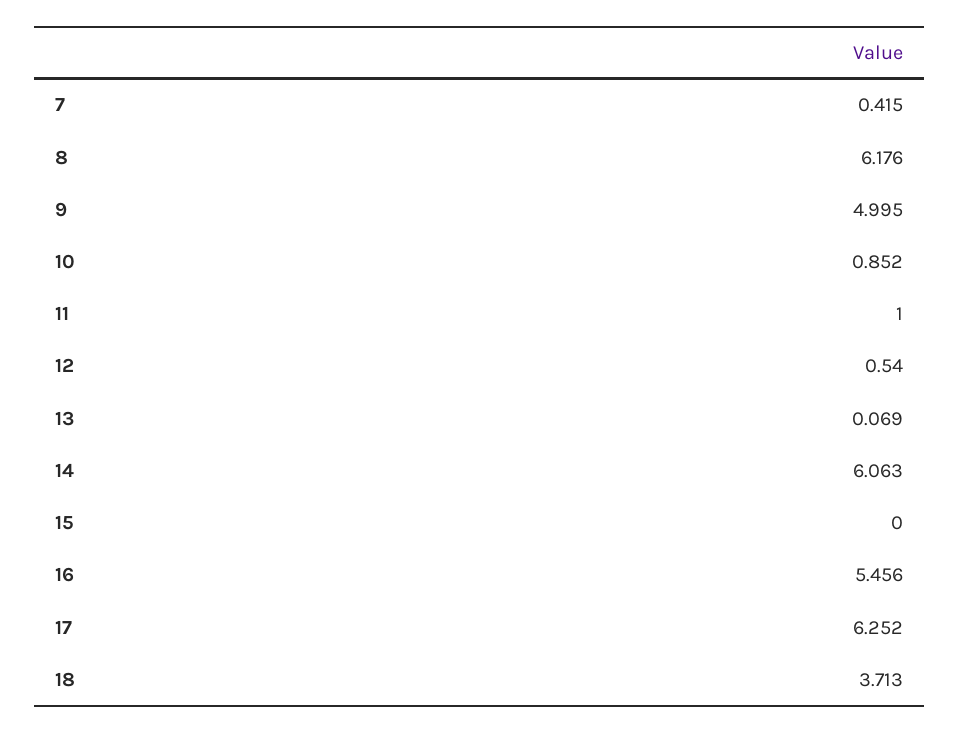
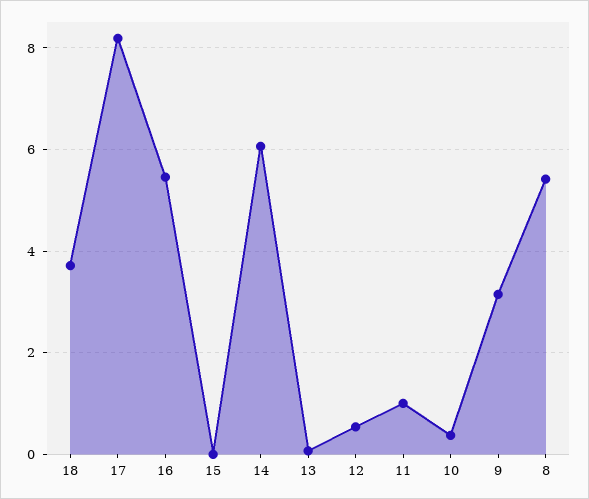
  {
-   "7": 0.415,
-   "8": 6.176,
+   "8": 5.4,
-   "9": 4.995,
+   "9": 3.2,
-   "10": 0.852,
+   "10": 0.4,
    "11": 1,
    "12": 0.54,
    "13": 0.069,
    "14": 6.063,
    "15": 0,
    "16": 5.456,
-   "17": 6.252,
+   "17": 8.2,
    "18": 3.713
  }

